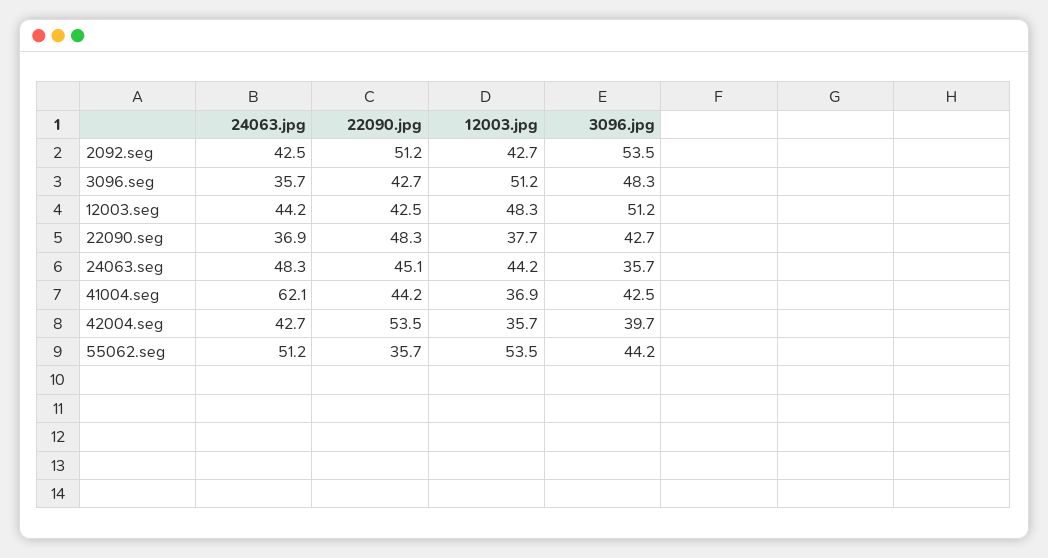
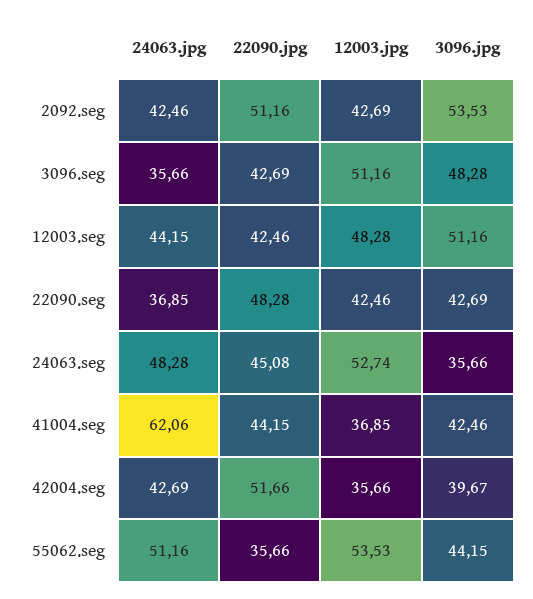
  {
    "24063.jpg": {
      "2092.seg": 42.46,
      "3096.seg": 35.66,
      "12003.seg": 44.15,
      "22090.seg": 36.85,
      "24063.seg": 48.28,
      "41004.seg": 62.06,
      "42004.seg": 42.69,
      "55062.seg": 51.16
    },
    "22090.jpg": {
      "2092.seg": 51.16,
      "3096.seg": 42.69,
      "12003.seg": 42.46,
      "22090.seg": 48.28,
      "24063.seg": 45.08,
      "41004.seg": 44.15,
-     "42004.seg": 53.5,
+     "42004.seg": 51.66,
      "55062.seg": 35.66
    },
    "12003.jpg": {
      "2092.seg": 42.69,
      "3096.seg": 51.16,
      "12003.seg": 48.28,
-     "22090.seg": 37.7,
+     "22090.seg": 42.46,
-     "24063.seg": 44.2,
+     "24063.seg": 52.74,
      "41004.seg": 36.85,
      "42004.seg": 35.66,
      "55062.seg": 53.53
    },
    "3096.jpg": {
      "2092.seg": 53.53,
      "3096.seg": 48.28,
      "12003.seg": 51.16,
      "22090.seg": 42.69,
      "24063.seg": 35.66,
      "41004.seg": 42.46,
      "42004.seg": 39.67,
      "55062.seg": 44.15
    }
  }

